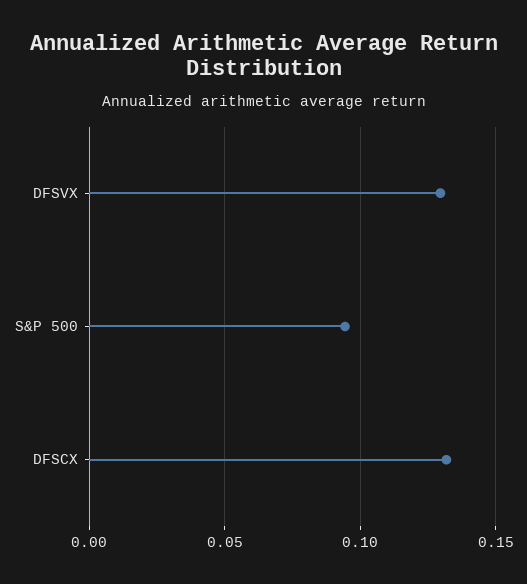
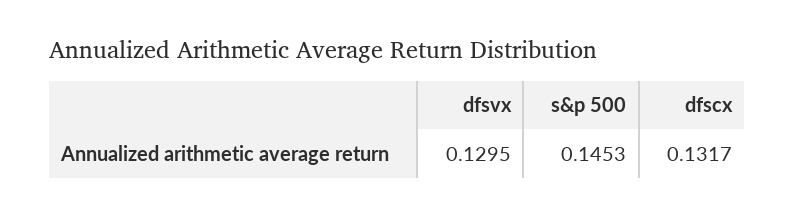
  {
    "DFSVX": 0.1295,
-   "S&P 500": 0.095,
+   "S&P 500": 0.1453,
    "DFSCX": 0.1317
  }

